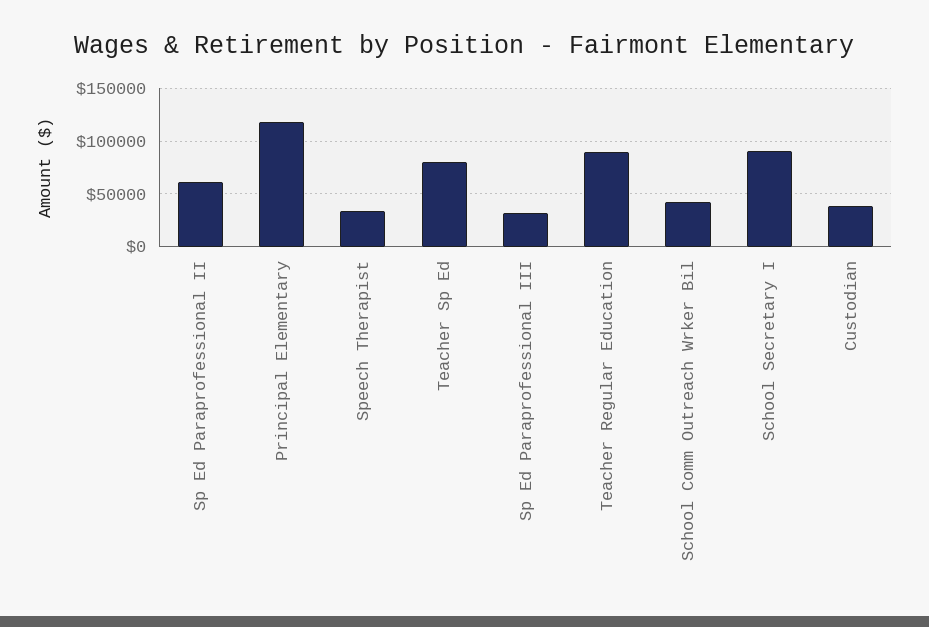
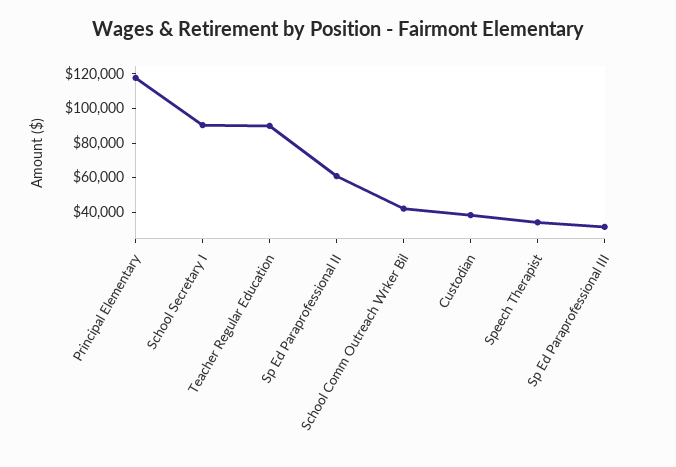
  {
    "Sp Ed Paraprofessional II": 60000,
    "Principal Elementary": 120000,
    "Speech Therapist": 35000,
-   "Teacher Sp Ed": 80000,
    "Sp Ed Paraprofessional III": 30000,
    "Teacher Regular Education": 90000,
    "School Comm Outreach Wrker Bil": 40000,
    "School Secretary I": 90000,
    "Custodian": 40000
  }

